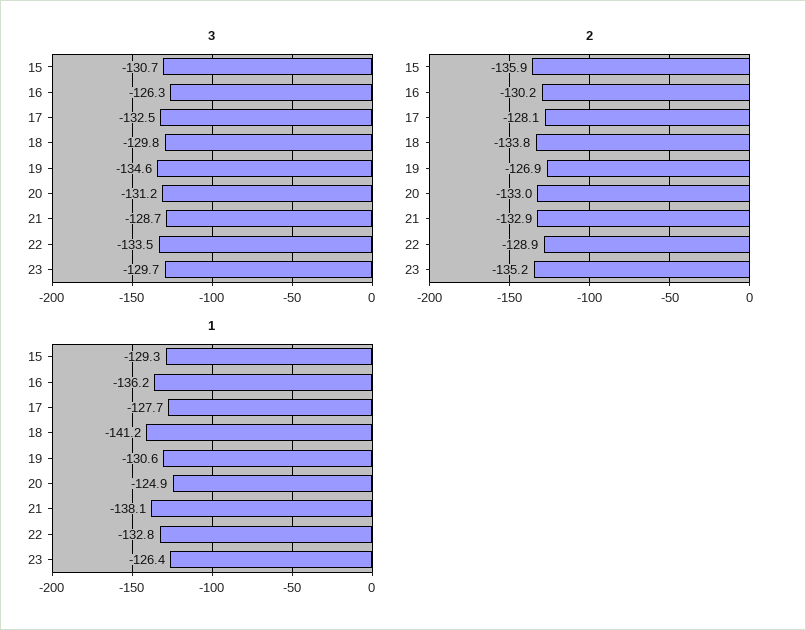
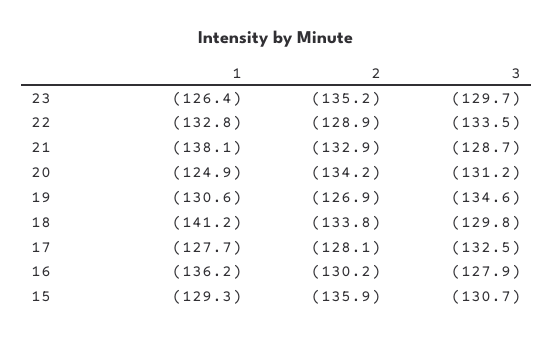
  {
    "3": {
      "15": -130.7,
-     "16": -126.3,
+     "16": -127.9,
      "17": -132.5,
      "18": -129.8,
      "19": -134.6,
      "20": -131.2,
      "21": -128.7,
      "22": -133.5,
      "23": -129.7
    },
    "2": {
      "15": -135.9,
      "16": -130.2,
      "17": -128.1,
      "18": -133.8,
      "19": -126.9,
-     "20": -133,
+     "20": -134.2,
      "21": -132.9,
      "22": -128.9,
      "23": -135.2
    },
    "1": {
      "15": -129.3,
      "16": -136.2,
      "17": -127.7,
      "18": -141.2,
      "19": -130.6,
      "20": -124.9,
      "21": -138.1,
      "22": -132.8,
      "23": -126.4
    }
  }

